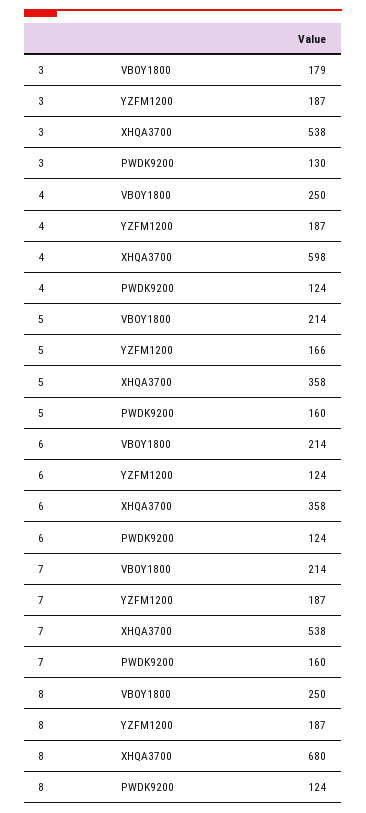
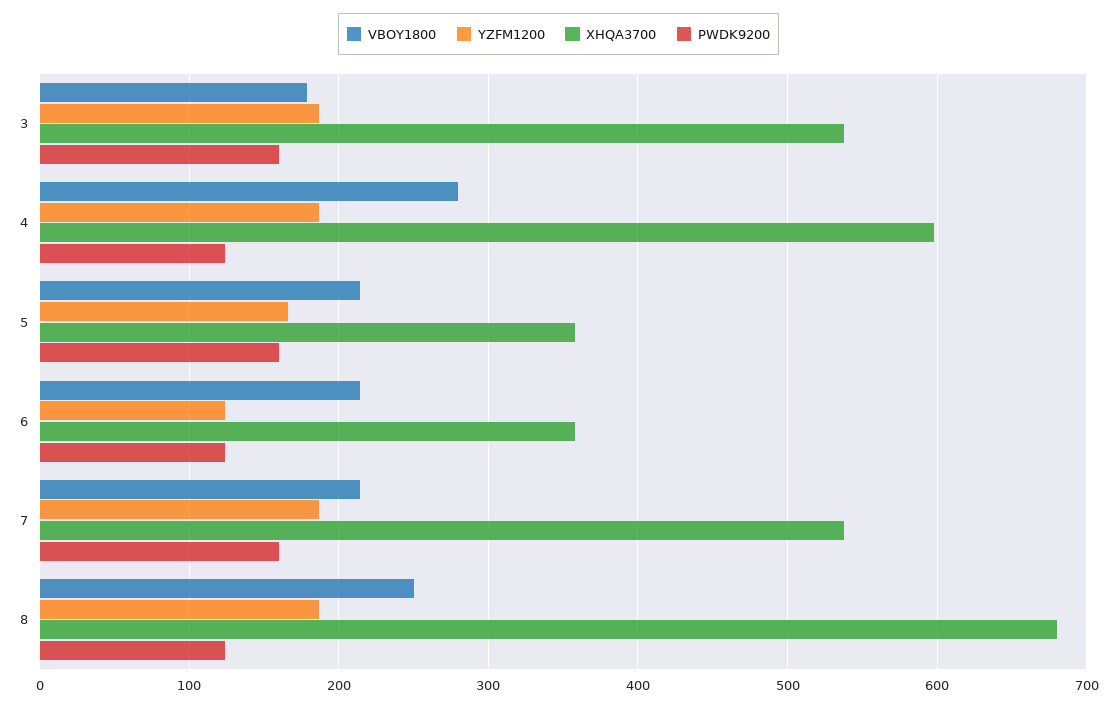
  {
    "VBOY1800": {
      "3": 179,
-     "4": 250,
+     "4": 280,
      "5": 214,
      "6": 214,
      "7": 214,
      "8": 250
    },
    "YZFM1200": {
      "3": 187,
      "4": 187,
      "5": 166,
      "6": 124,
      "7": 187,
      "8": 187
    },
    "XHQA3700": {
      "3": 538,
      "4": 598,
      "5": 358,
      "6": 358,
      "7": 538,
      "8": 680
    },
    "PWDK9200": {
-     "3": 130,
+     "3": 160,
      "4": 124,
      "5": 160,
      "6": 124,
      "7": 160,
      "8": 124
    }
  }

